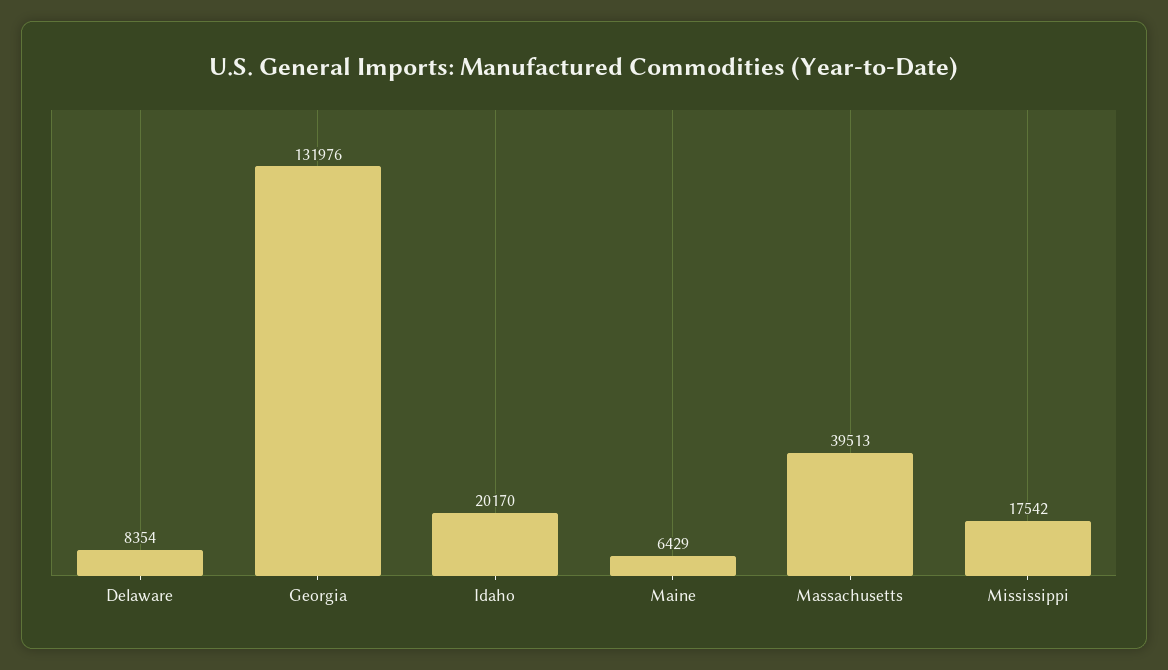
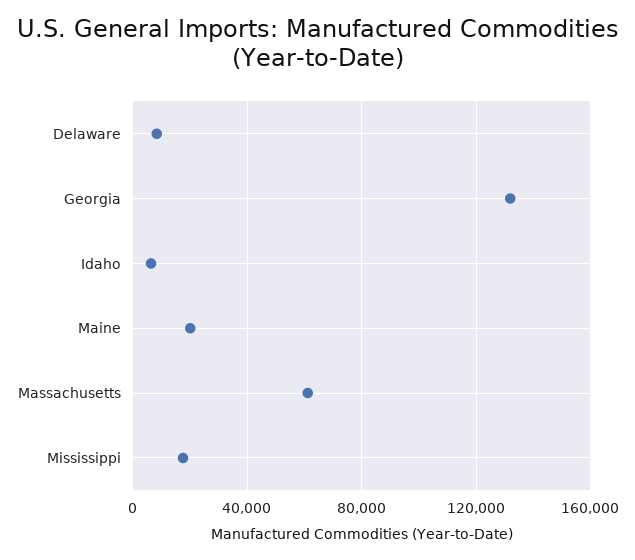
  {
    "Delaware": 8354,
    "Georgia": 131976,
-   "Idaho": 20170,
+   "Idaho": 5000,
-   "Maine": 6429,
+   "Maine": 20000,
-   "Massachusetts": 39513,
+   "Massachusetts": 60000,
    "Mississippi": 17542
  }

